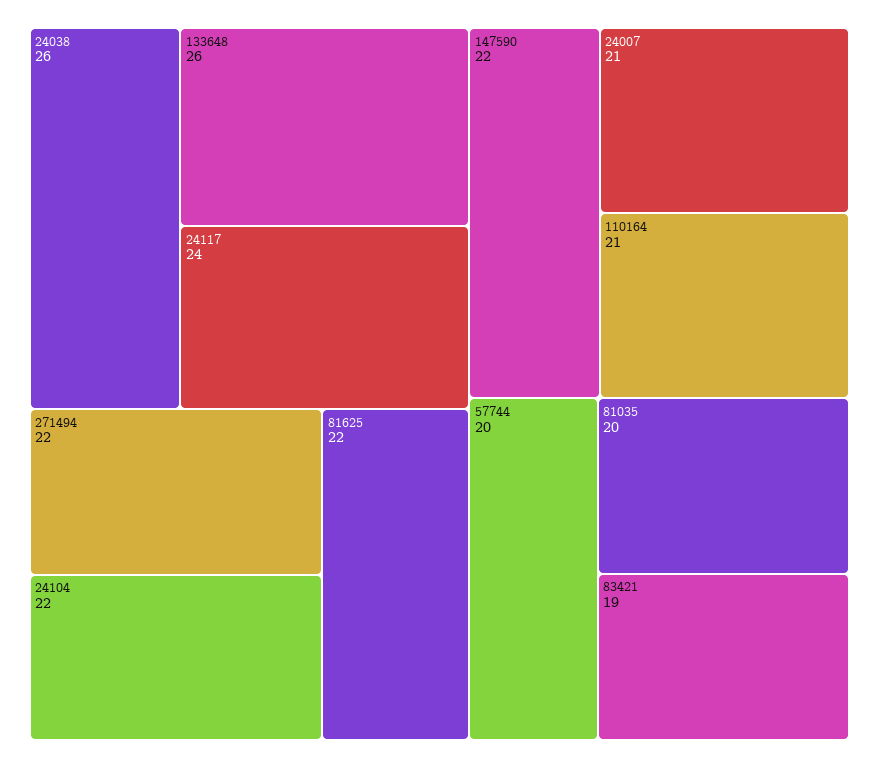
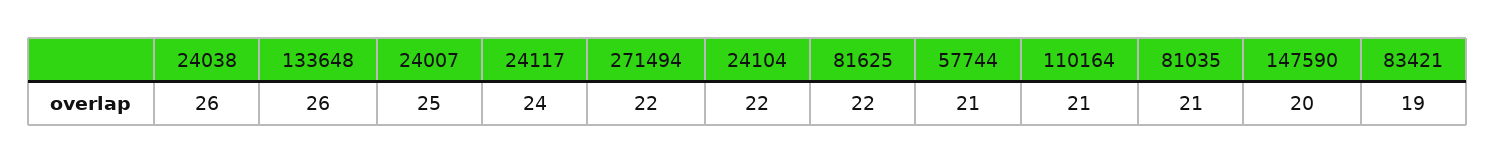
  {
    "24038": 26,
    "133648": 26,
    "24117": 24,
    "271494": 22,
    "24104": 22,
    "81625": 22,
-   "147590": 22,
+   "147590": 20,
-   "24007": 21,
+   "24007": 25,
    "110164": 21,
-   "57744": 20,
+   "57744": 21,
-   "81035": 20,
+   "81035": 21,
    "83421": 19
  }

